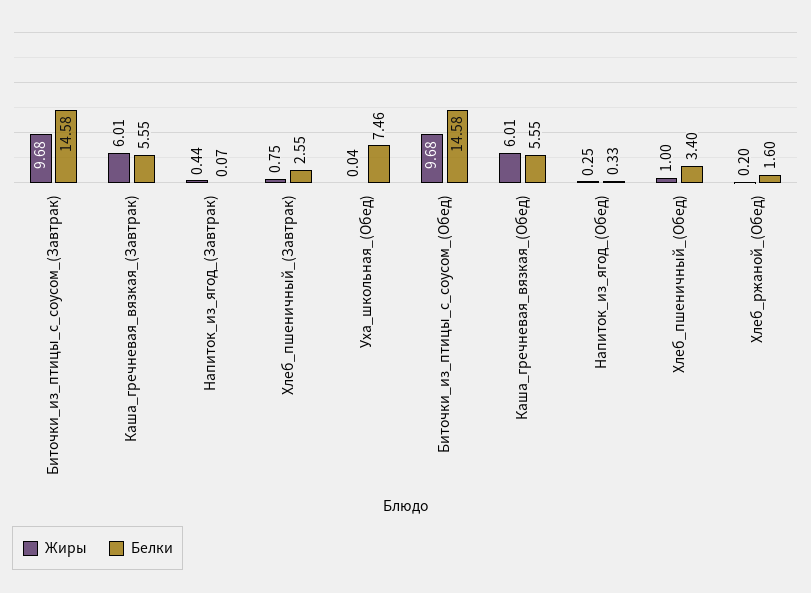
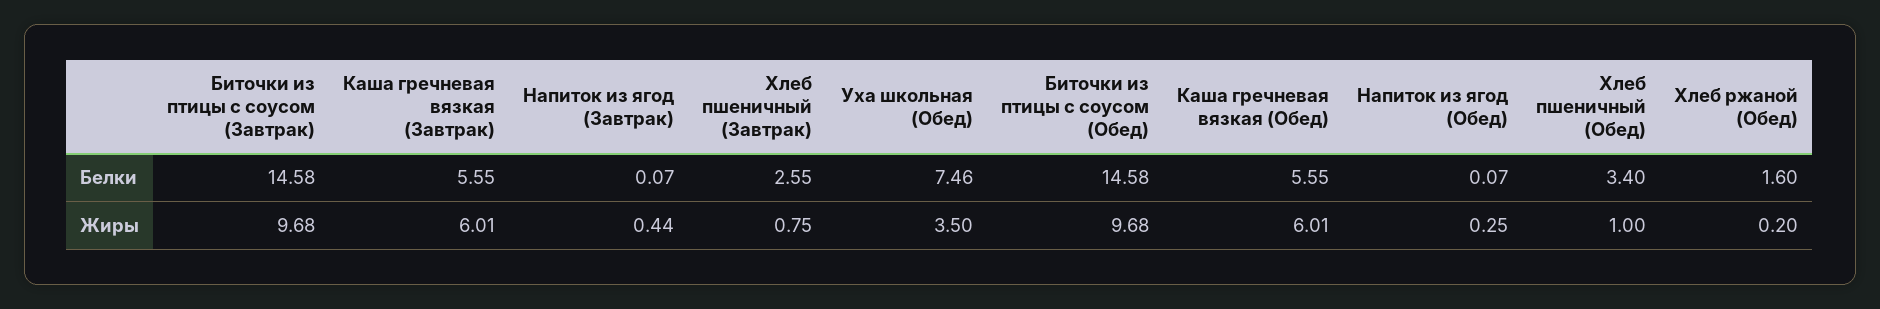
  {
    "Жиры": {
      "Биточки_из_птицы_с_соусом_(Завтрак)": 9.68,
      "Каша_гречневая_вязкая_(Завтрак)": 6.01,
      "Напиток_из_ягод_(Завтрак)": 0.44,
      "Хлеб_пшеничный_(Завтрак)": 0.75,
-     "Уха_школьная_(Обед)": 0.04,
+     "Уха_школьная_(Обед)": 3.5,
      "Биточки_из_птицы_с_соусом_(Обед)": 9.68,
      "Каша_гречневая_вязкая_(Обед)": 6.01,
      "Напиток_из_ягод_(Обед)": 0.25,
      "Хлеб_пшеничный_(Обед)": 1,
      "Хлеб_ржаной_(Обед)": 0.2
    },
    "Белки": {
      "Биточки_из_птицы_с_соусом_(Завтрак)": 14.58,
      "Каша_гречневая_вязкая_(Завтрак)": 5.55,
      "Напиток_из_ягод_(Завтрак)": 0.07,
      "Хлеб_пшеничный_(Завтрак)": 2.55,
      "Уха_школьная_(Обед)": 7.46,
      "Биточки_из_птицы_с_соусом_(Обед)": 14.58,
      "Каша_гречневая_вязкая_(Обед)": 5.55,
-     "Напиток_из_ягод_(Обед)": 0.33,
+     "Напиток_из_ягод_(Обед)": 0.07,
      "Хлеб_пшеничный_(Обед)": 3.4,
      "Хлеб_ржаной_(Обед)": 1.6
    }
  }

